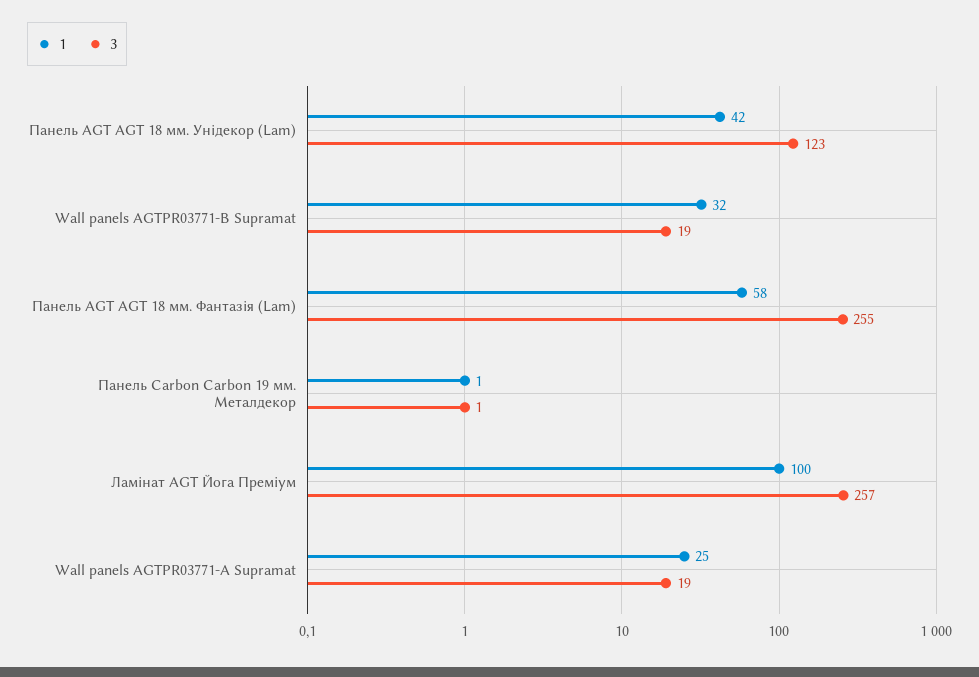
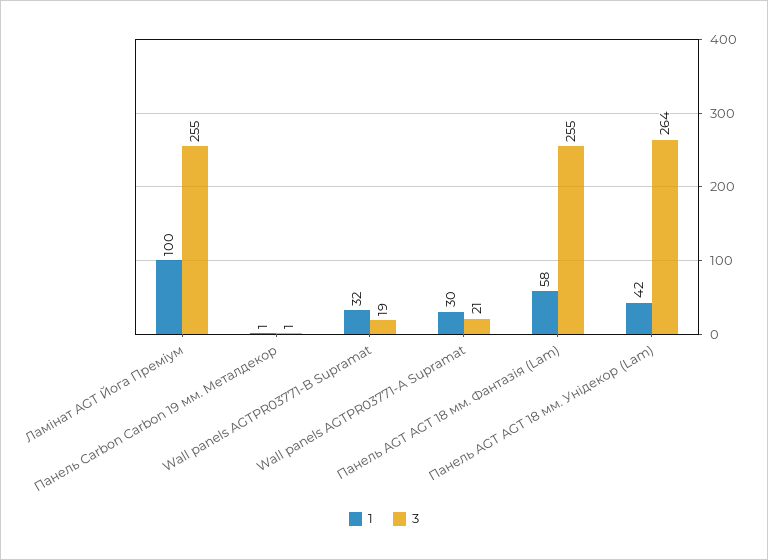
  {
    "1": {
      "Панель AGT AGT 18 мм. Унідекор (Lam)": 42,
      "Wall panels AGTPR03771-B Supramat": 32,
      "Панель AGT AGT 18 мм. Фантазія (Lam)": 58,
      "Панель Carbon Carbon 19 мм. Металдекор": 1,
      "Ламінат AGT Йога Преміум": 100,
-     "Wall panels AGTPR03771-А Supramat": 25
+     "Wall panels AGTPR03771-А Supramat": 30
    },
    "3": {
-     "Панель AGT AGT 18 мм. Унідекор (Lam)": 123,
+     "Панель AGT AGT 18 мм. Унідекор (Lam)": 264,
      "Wall panels AGTPR03771-B Supramat": 19,
      "Панель AGT AGT 18 мм. Фантазія (Lam)": 255,
      "Панель Carbon Carbon 19 мм. Металдекор": 1,
-     "Ламінат AGT Йога Преміум": 257,
+     "Ламінат AGT Йога Преміум": 255,
-     "Wall panels AGTPR03771-А Supramat": 19
+     "Wall panels AGTPR03771-А Supramat": 21
    }
  }

